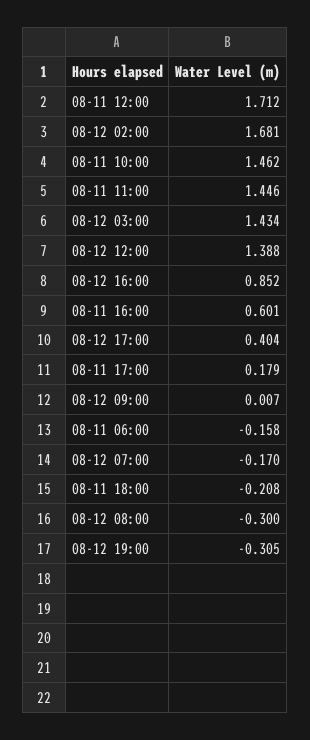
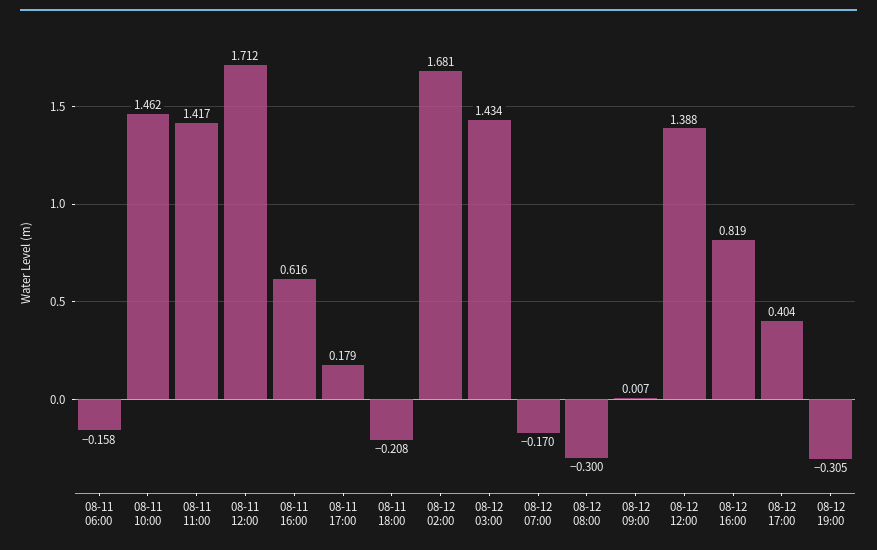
  {
    "08-11 12:00": 1.712,
    "08-12 02:00": 1.681,
    "08-11 10:00": 1.462,
-   "08-11 11:00": 1.446,
+   "08-11 11:00": 1.417,
    "08-12 03:00": 1.434,
    "08-12 12:00": 1.388,
-   "08-12 16:00": 0.852,
+   "08-12 16:00": 0.819,
-   "08-11 16:00": 0.601,
+   "08-11 16:00": 0.616,
    "08-12 17:00": 0.404,
    "08-11 17:00": 0.179,
    "08-12 09:00": 0.007,
    "08-11 06:00": -0.158,
    "08-12 07:00": -0.17,
    "08-11 18:00": -0.208,
    "08-12 08:00": -0.3,
    "08-12 19:00": -0.305
  }

